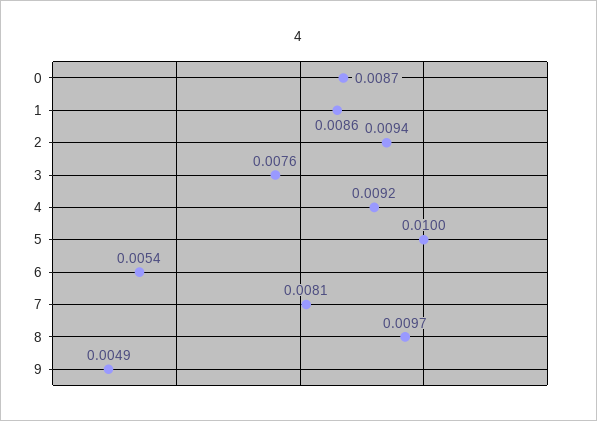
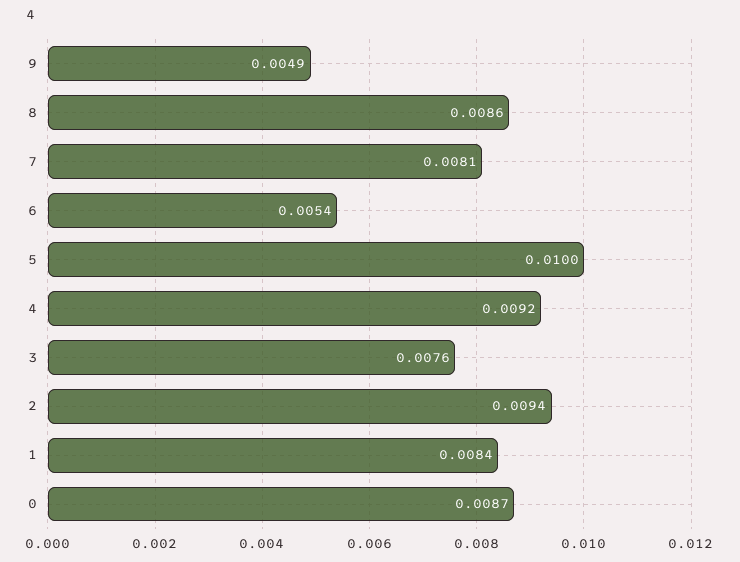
  {
    "0": 0.0087,
-   "1": 0.0086,
+   "1": 0.0084,
    "2": 0.0094,
    "3": 0.0076,
    "4": 0.0092,
    "5": 0.01,
    "6": 0.0054,
    "7": 0.0081,
-   "8": 0.0097,
+   "8": 0.0086,
    "9": 0.0049
  }

